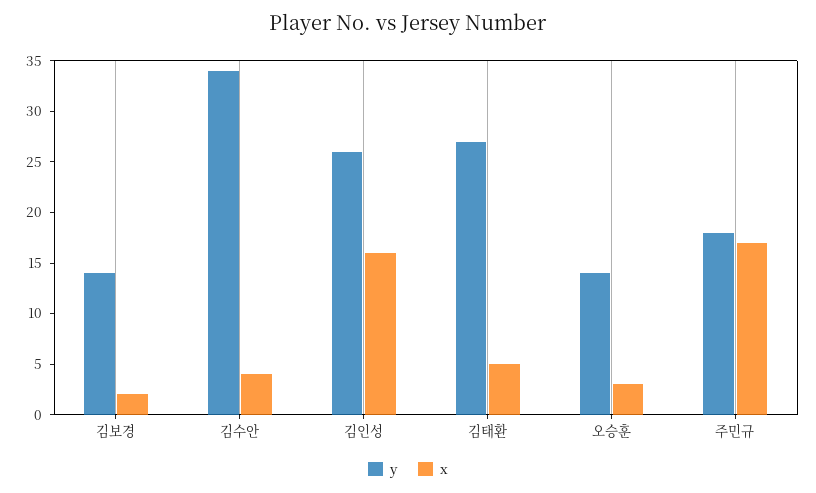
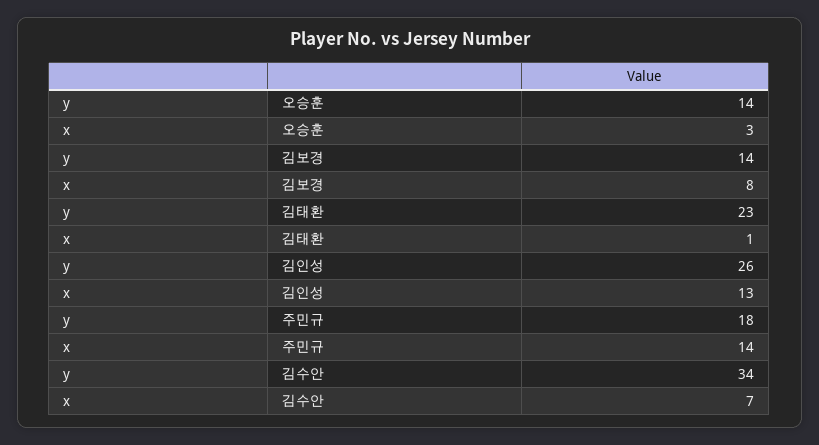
  {
    "y": {
      "김보경": 14,
      "김수안": 34,
      "김인성": 26,
-     "김태환": 27,
+     "김태환": 23,
      "오승훈": 14,
      "주민규": 18
    },
    "x": {
-     "김보경": 2,
+     "김보경": 8,
-     "김수안": 4,
+     "김수안": 7,
-     "김인성": 16,
+     "김인성": 13,
-     "김태환": 5,
+     "김태환": 1,
      "오승훈": 3,
-     "주민규": 17
+     "주민규": 14
    }
  }

